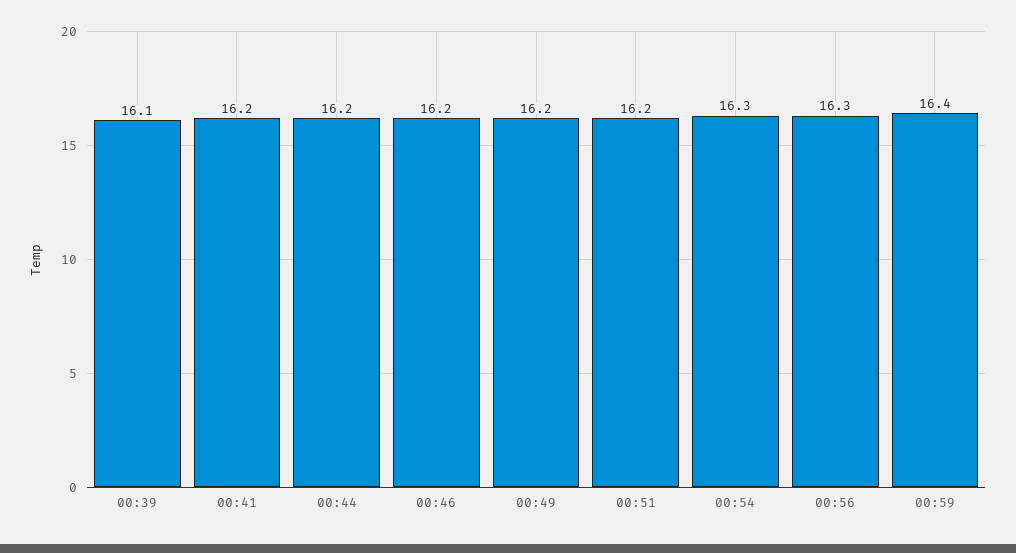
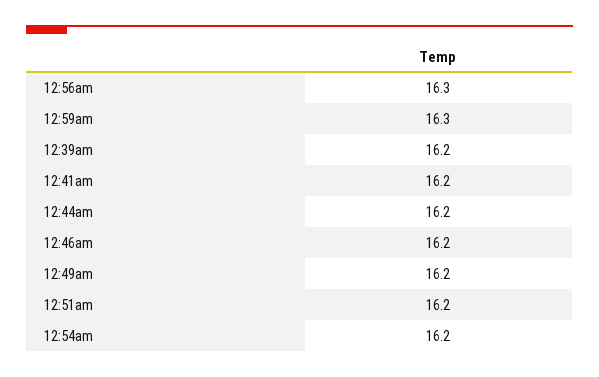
  {
-   "00:39": 16.1,
+   "00:39": 16.2,
    "00:41": 16.2,
    "00:44": 16.2,
    "00:46": 16.2,
    "00:49": 16.2,
    "00:51": 16.2,
-   "00:54": 16.3,
+   "00:54": 16.2,
    "00:56": 16.3,
-   "00:59": 16.4
+   "00:59": 16.3
  }

